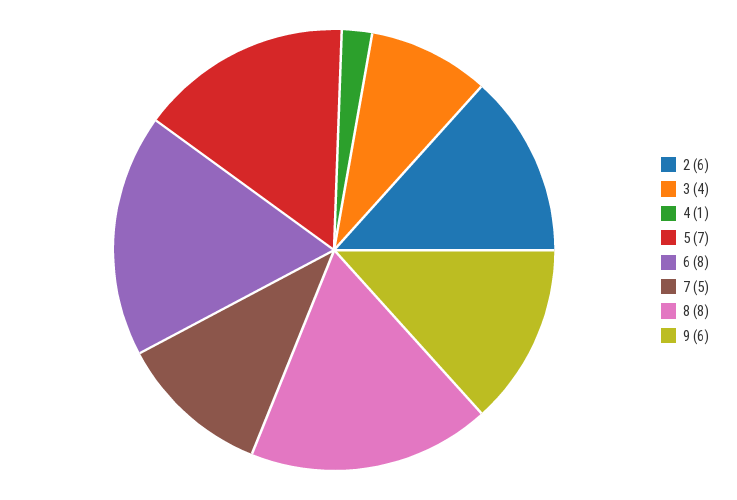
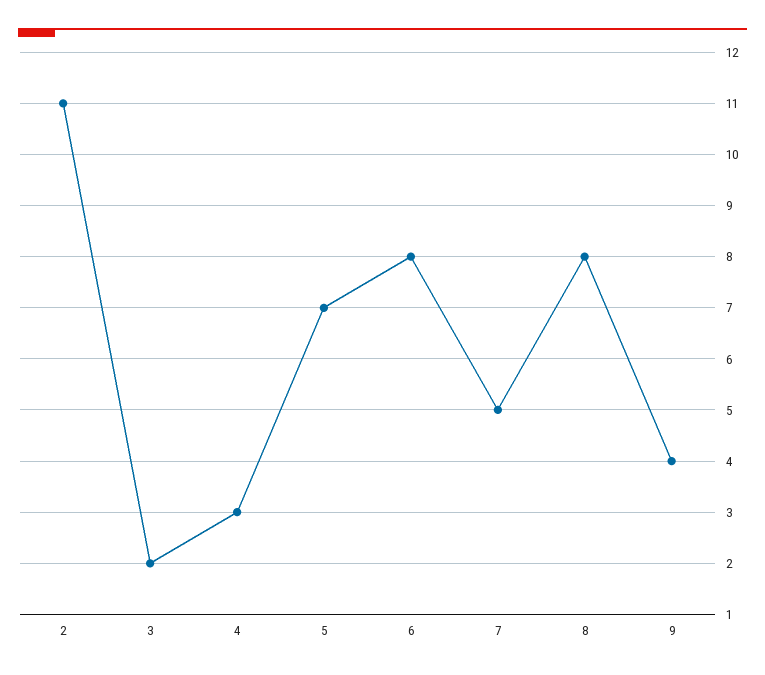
  {
-   "2": 6,
+   "2": 11,
-   "3": 4,
+   "3": 2,
-   "4": 1,
+   "4": 3,
    "5": 7,
    "6": 8,
    "7": 5,
    "8": 8,
-   "9": 6
+   "9": 4
  }

